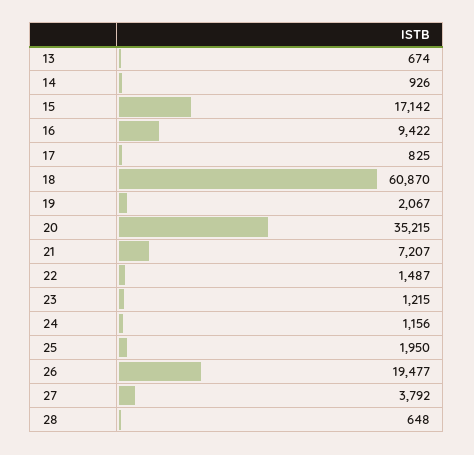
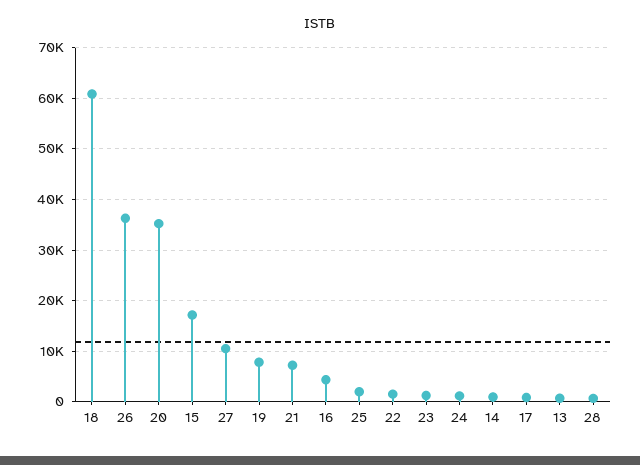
  {
    "13": 674,
    "14": 926,
    "15": 17142,
-   "16": 9422,
+   "16": 4000,
    "17": 825,
    "18": 60870,
-   "19": 2067,
+   "19": 8000,
    "20": 35215,
    "21": 7207,
    "22": 1487,
    "23": 1215,
    "24": 1156,
    "25": 1950,
-   "26": 19477,
+   "26": 36000,
-   "27": 3792,
+   "27": 10000,
    "28": 648
  }

